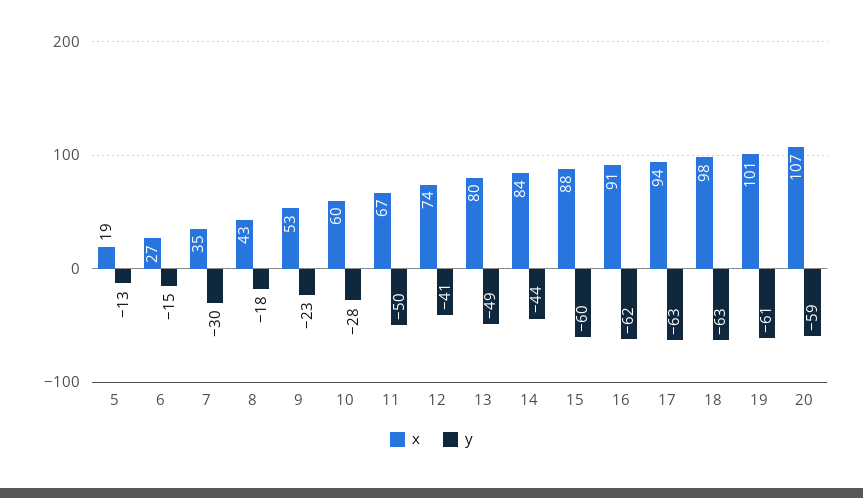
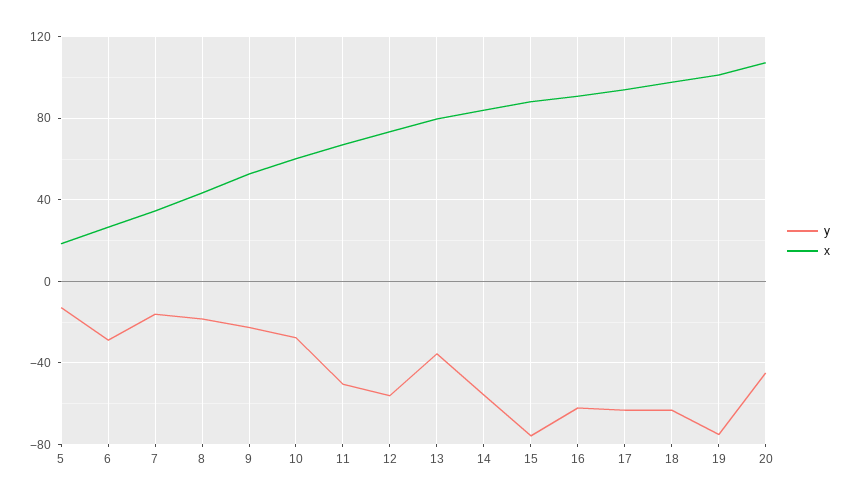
  {
    "x": {
      "5": 19,
      "6": 27,
      "7": 35,
      "8": 43,
      "9": 53,
      "10": 60,
      "11": 67,
      "12": 74,
      "13": 80,
      "14": 84,
      "15": 88,
      "16": 91,
      "17": 94,
      "18": 98,
      "19": 101,
      "20": 107
    },
    "y": {
      "5": -13,
-     "6": -15,
+     "6": -30,
-     "7": -30,
+     "7": -15,
      "8": -18,
      "9": -23,
      "10": -28,
      "11": -50,
-     "12": -41,
+     "12": -55,
-     "13": -49,
+     "13": -35,
-     "14": -44,
+     "14": -55,
-     "15": -60,
+     "15": -75,
      "16": -62,
      "17": -63,
      "18": -63,
-     "19": -61,
+     "19": -75,
-     "20": -59
+     "20": -45
    }
  }

